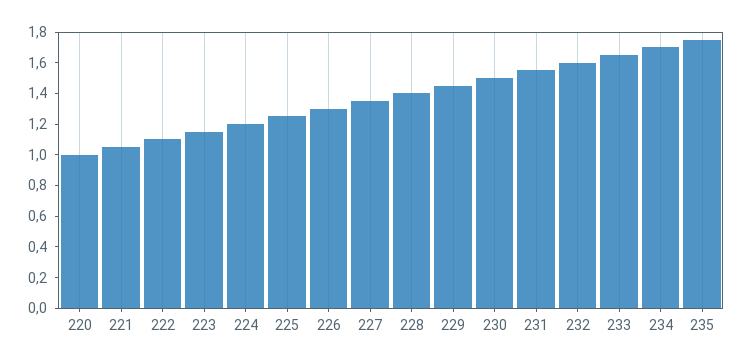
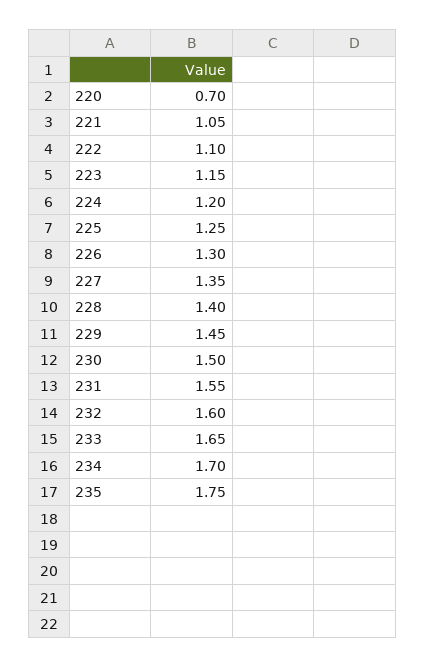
  {
-   "220": 1,
+   "220": 0.7,
    "221": 1.05,
    "222": 1.1,
    "223": 1.15,
    "224": 1.2,
    "225": 1.25,
    "226": 1.3,
    "227": 1.35,
    "228": 1.4,
    "229": 1.45,
    "230": 1.5,
    "231": 1.55,
    "232": 1.6,
    "233": 1.65,
    "234": 1.7,
    "235": 1.75
  }

